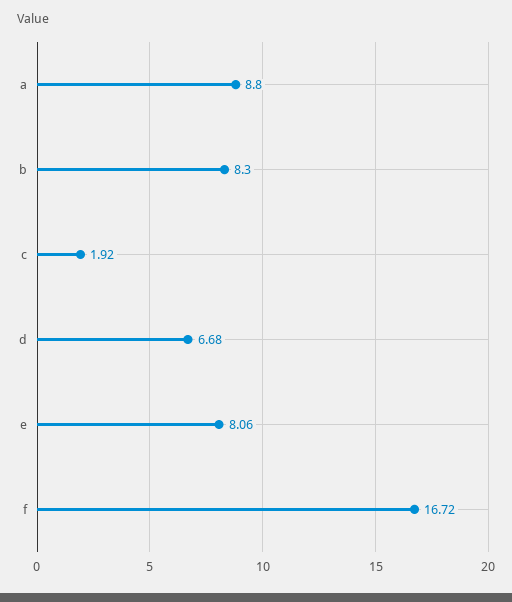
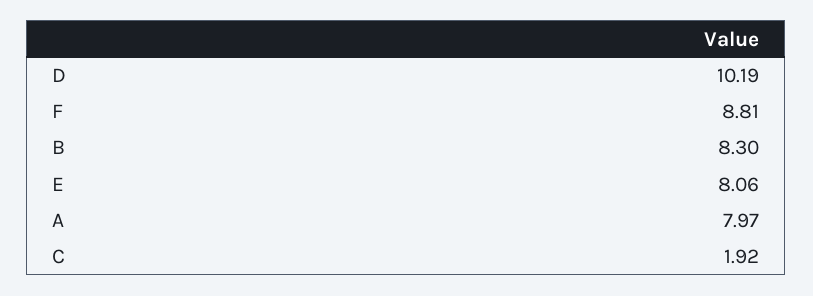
  {
-   "a": 8.8,
+   "a": 7.97,
    "b": 8.3,
    "c": 1.92,
-   "d": 6.68,
+   "d": 10.19,
    "e": 8.06,
-   "f": 16.72
+   "f": 8.81
  }

